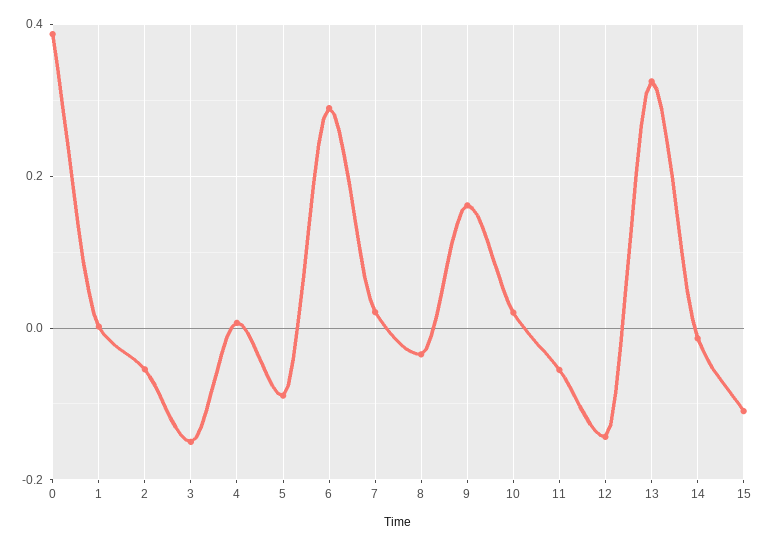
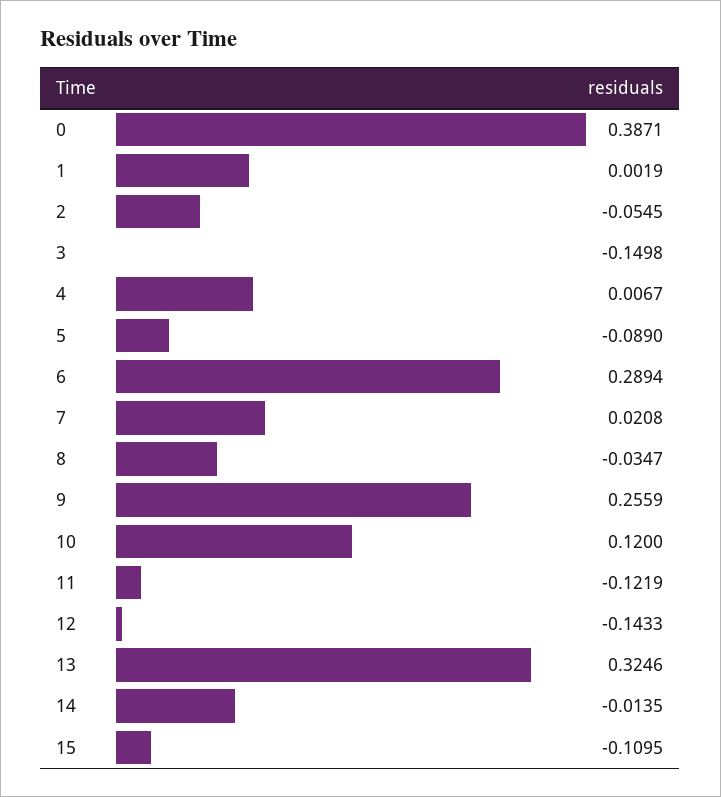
  {
    "0": 0.3871,
    "1": 0.0019,
    "2": -0.0545,
    "3": -0.1498,
    "4": 0.0067,
    "5": -0.089,
    "6": 0.2894,
    "7": 0.0208,
    "8": -0.0347,
-   "9": 0.16,
+   "9": 0.2559,
-   "10": 0.02,
+   "10": 0.12,
-   "11": -0.06,
+   "11": -0.1219,
    "12": -0.1433,
    "13": 0.3246,
    "14": -0.0135,
    "15": -0.1095
  }

